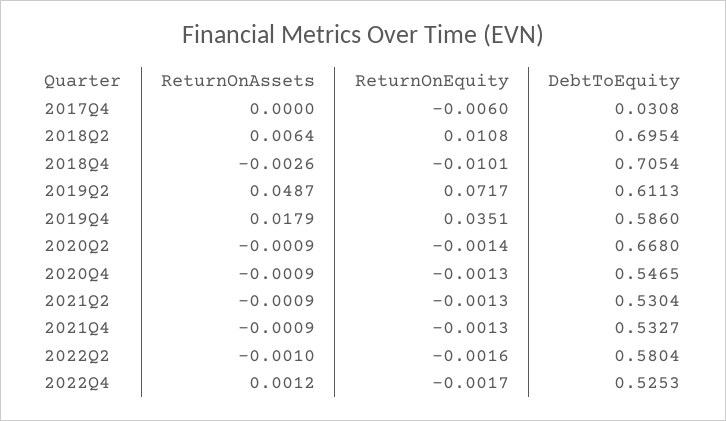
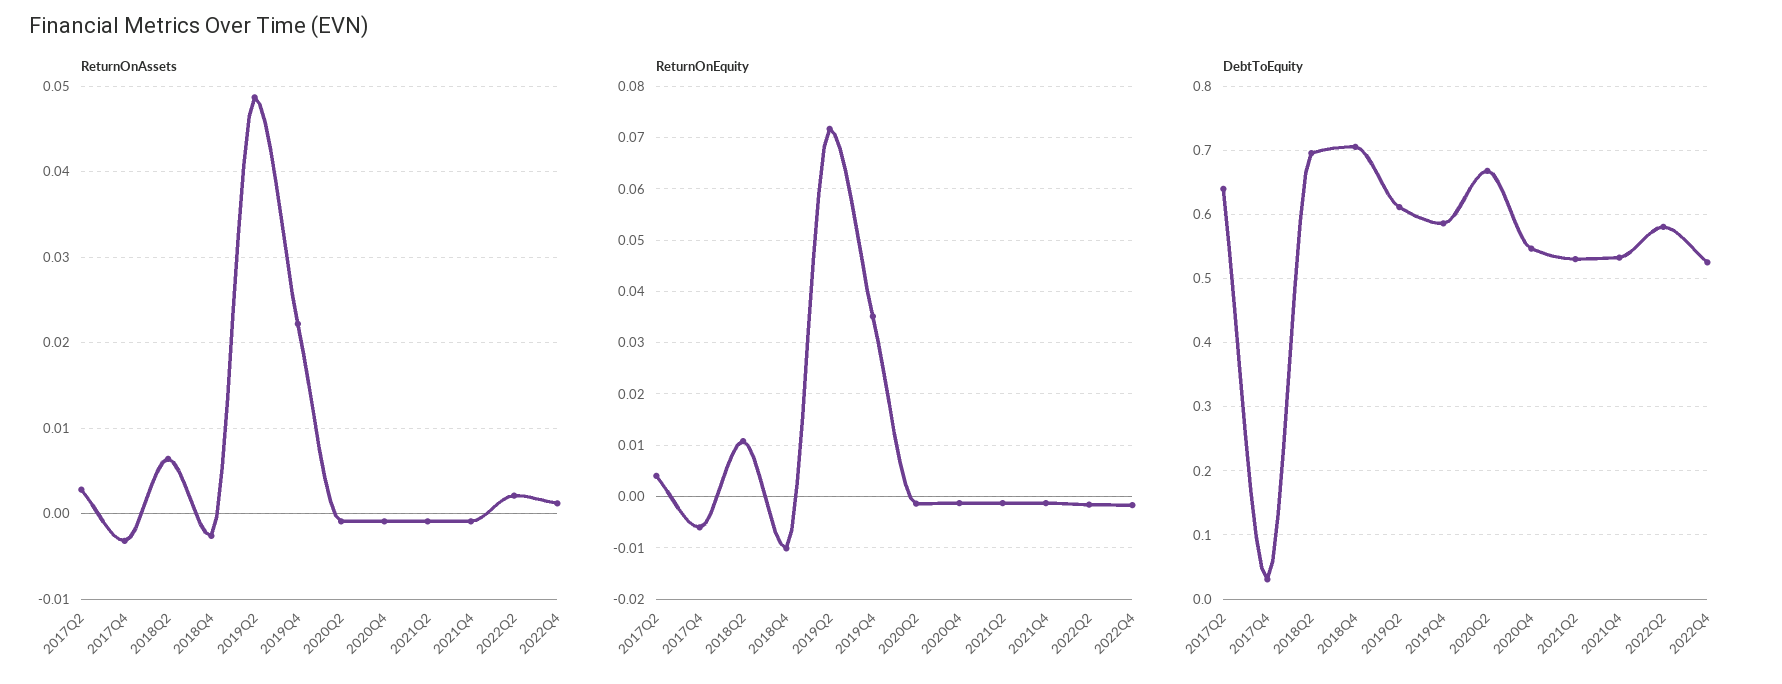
  {
    "ReturnOnAssets": {
-     "2017Q4": 0,
+     "2017Q4": -0.003,
      "2018Q2": 0.0064,
      "2018Q4": -0.0026,
      "2019Q2": 0.0487,
-     "2019Q4": 0.0179,
+     "2019Q4": 0.022,
      "2020Q2": -0.0009,
      "2020Q4": -0.0009,
      "2021Q2": -0.0009,
      "2021Q4": -0.0009,
-     "2022Q2": -0.001,
+     "2022Q2": 0.002,
-     "2022Q4": 0.0012
+     "2022Q4": 0.0012,
+     "2017Q2": 0.003
    },
    "ReturnOnEquity": {
      "2017Q4": -0.006,
      "2018Q2": 0.0108,
      "2018Q4": -0.0101,
      "2019Q2": 0.0717,
      "2019Q4": 0.0351,
      "2020Q2": -0.0014,
      "2020Q4": -0.0013,
      "2021Q2": -0.0013,
      "2021Q4": -0.0013,
      "2022Q2": -0.0016,
-     "2022Q4": -0.0017
+     "2022Q4": -0.0017,
+     "2017Q2": 0.004
    },
    "DebtToEquity": {
      "2017Q4": 0.0308,
      "2018Q2": 0.6954,
      "2018Q4": 0.7054,
      "2019Q2": 0.6113,
      "2019Q4": 0.586,
      "2020Q2": 0.668,
      "2020Q4": 0.5465,
      "2021Q2": 0.5304,
      "2021Q4": 0.5327,
      "2022Q2": 0.5804,
-     "2022Q4": 0.5253
+     "2022Q4": 0.5253,
+     "2017Q2": 0.64
    }
  }

